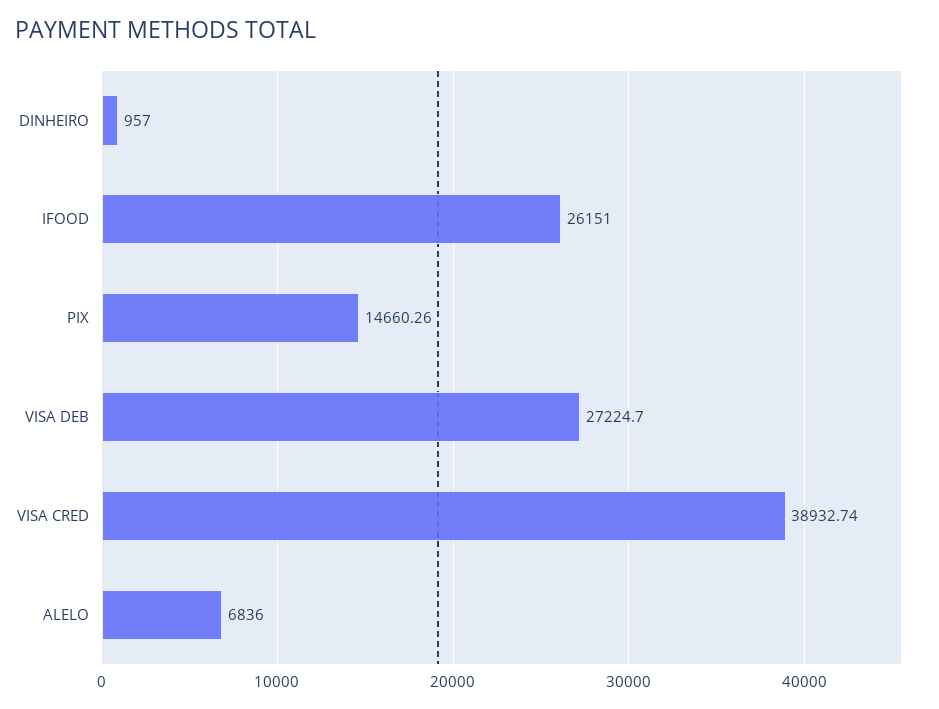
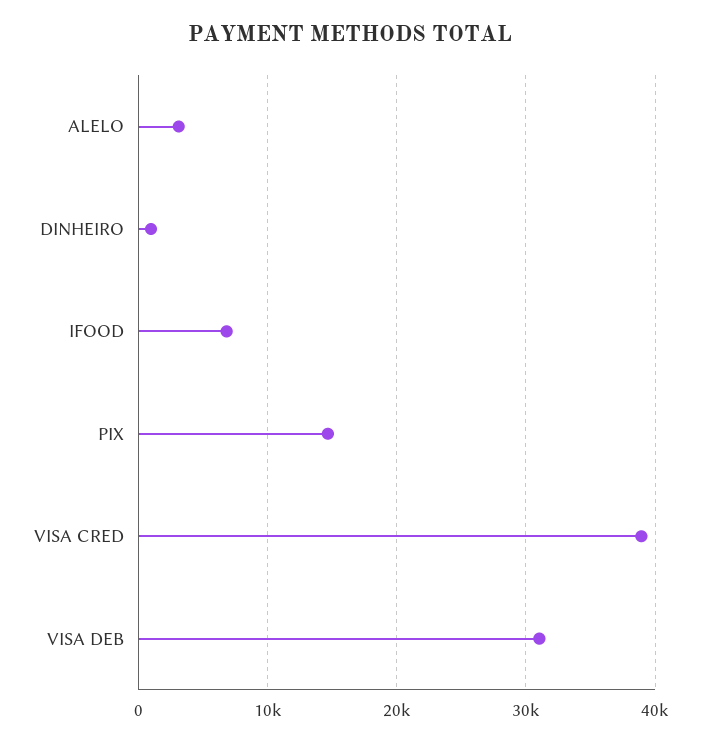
  {
    "DINHEIRO": 957,
-   "IFOOD": 26151,
+   "IFOOD": 7000,
    "PIX": 14660.26,
-   "VISA DEB": 27224.7,
+   "VISA DEB": 31000,
    "VISA CRED": 38932.74,
-   "ALELO": 6836
+   "ALELO": 3000
  }

